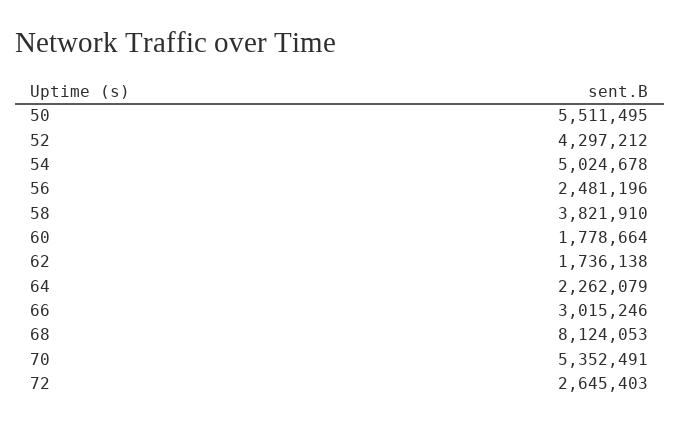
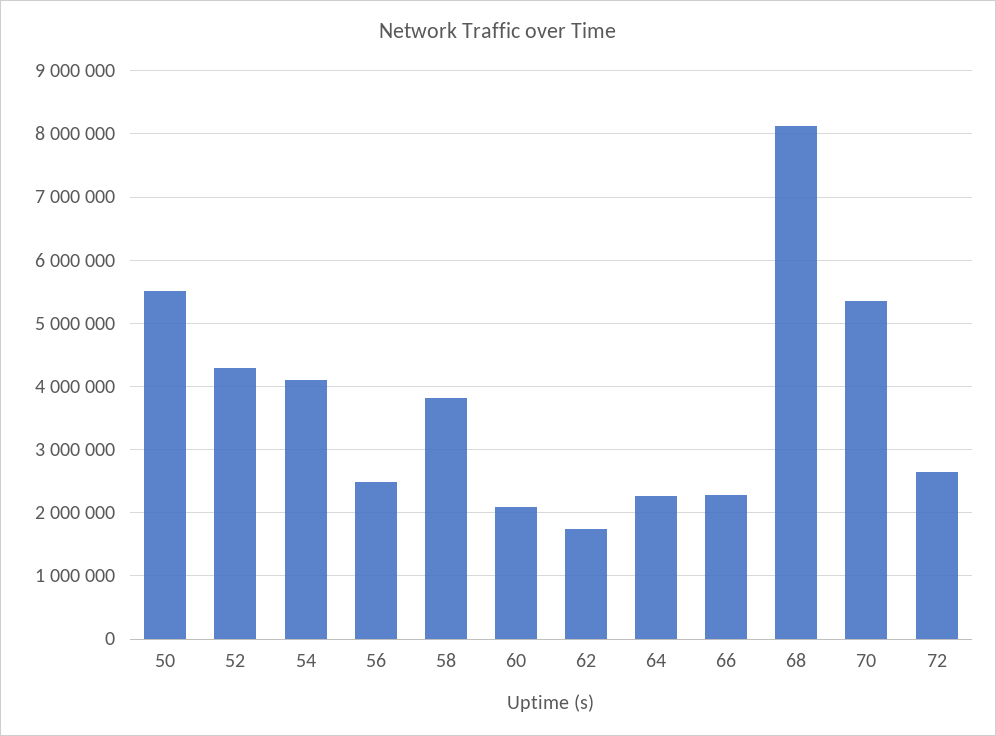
  {
    "50": 5511495,
    "52": 4297212,
-   "54": 5024678,
+   "54": 4100000,
    "56": 2481196,
    "58": 3821910,
-   "60": 1778664,
+   "60": 2100000,
    "62": 1736138,
    "64": 2262079,
-   "66": 3015246,
+   "66": 2300000,
    "68": 8124053,
    "70": 5352491,
    "72": 2645403
  }

